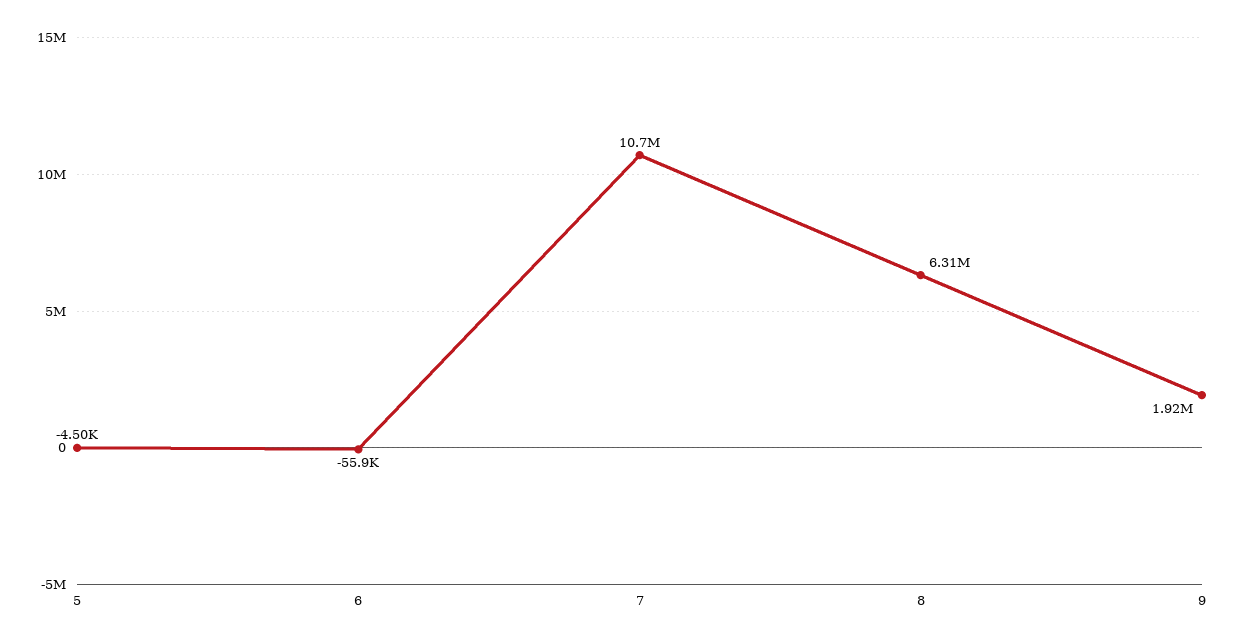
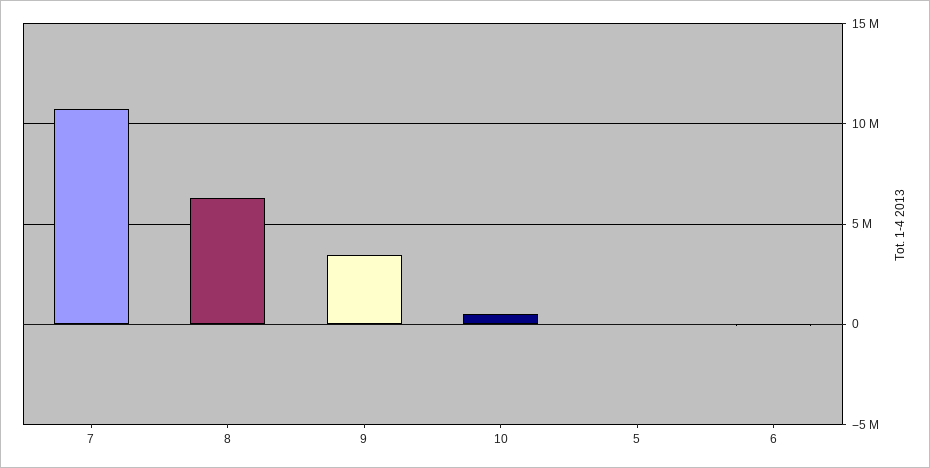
  {
    "5": -4500,
    "6": -55900,
    "7": 10700000,
    "8": 6310000,
-   "9": 1920000
+   "9": 3500000,
+   "10": 500000
  }

